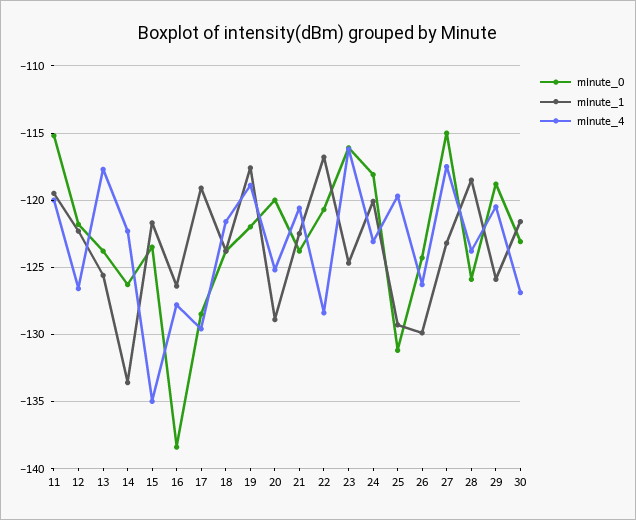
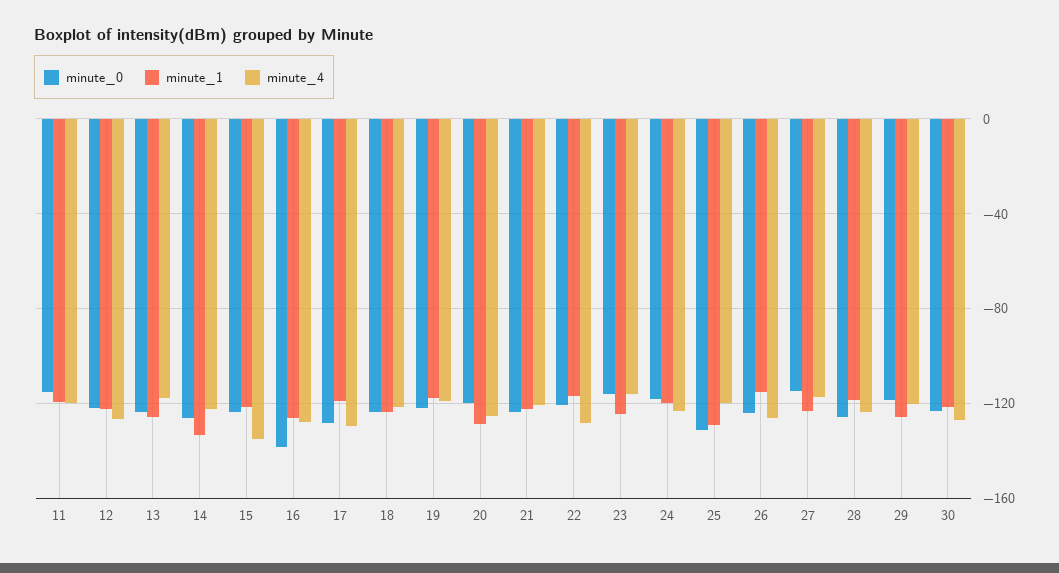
  {
    "minute_0": {
      "11": -115,
      "12": -122,
      "13": -124,
      "14": -126.5,
      "15": -123.5,
      "16": -138.5,
      "17": -128.5,
      "18": -124,
      "19": -122,
      "20": -120,
      "21": -124,
      "22": -120.5,
      "23": -116,
      "24": -118,
      "25": -131,
      "26": -124.5,
      "27": -115,
      "28": -126,
      "29": -119,
      "30": -123
    },
    "minute_1": {
      "11": -119.5,
      "12": -122.5,
      "13": -125.5,
      "14": -133.5,
      "15": -121.5,
      "16": -126.5,
      "17": -119,
      "18": -124,
      "19": -117.5,
      "20": -129,
      "21": -122.5,
      "22": -117,
      "23": -124.5,
      "24": -120,
      "25": -129.5,
-     "26": -130,
+     "26": -115,
      "27": -123,
      "28": -118.5,
      "29": -126,
      "30": -121.5
    },
    "minute_4": {
      "11": -120,
      "12": -126.5,
      "13": -117.5,
      "14": -122.5,
      "15": -135,
      "16": -128,
      "17": -129.5,
      "18": -121.5,
      "19": -119,
      "20": -125,
      "21": -120.5,
      "22": -128.5,
      "23": -116,
      "24": -123,
      "25": -119.5,
      "26": -126.5,
      "27": -117.5,
      "28": -124,
      "29": -120.5,
      "30": -127
    }
  }

